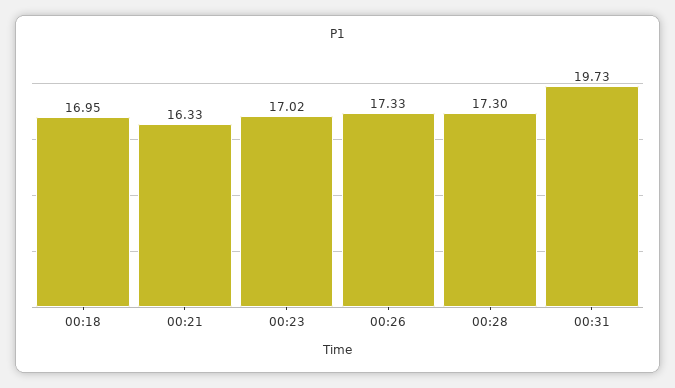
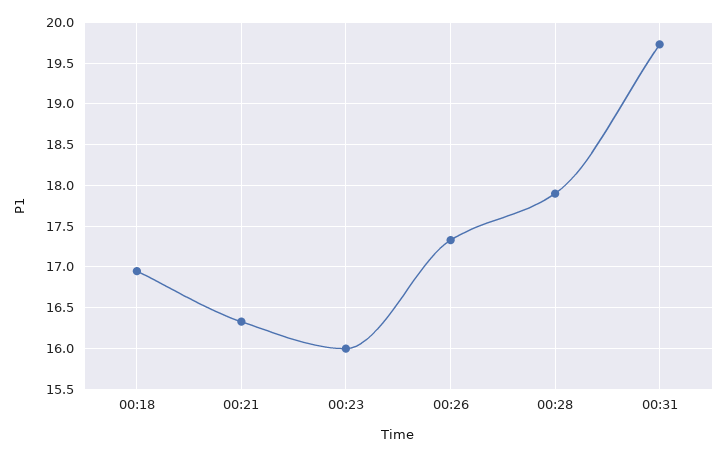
  {
    "00:18": 16.95,
    "00:21": 16.33,
-   "00:23": 17.02,
+   "00:23": 16,
    "00:26": 17.33,
-   "00:28": 17.3,
+   "00:28": 17.9,
    "00:31": 19.73
  }

